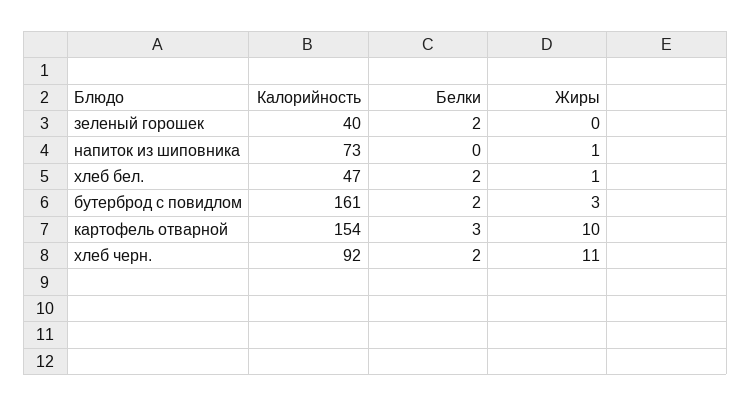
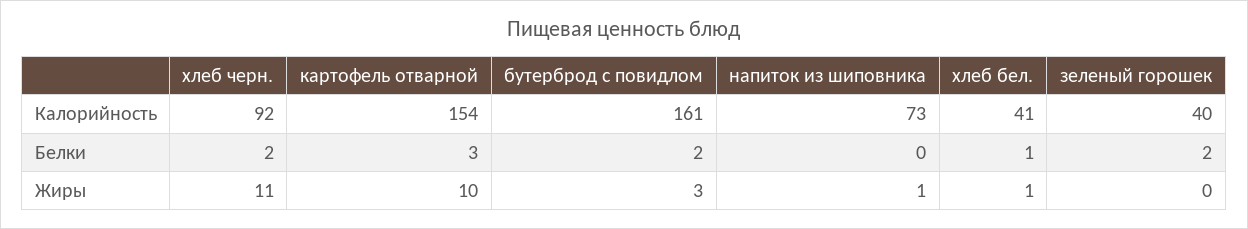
  {
    "Калорийность": {
      "зеленый горошек": 40,
      "напиток из шиповника": 73,
-     "хлеб бел.": 47,
+     "хлеб бел.": 41,
      "бутерброд с повидлом": 161,
      "картофель отварной": 154,
      "хлеб черн.": 92
    },
    "Белки": {
      "зеленый горошек": 2,
      "напиток из шиповника": 0,
-     "хлеб бел.": 2,
+     "хлеб бел.": 1,
      "бутерброд с повидлом": 2,
      "картофель отварной": 3,
      "хлеб черн.": 2
    },
    "Жиры": {
      "зеленый горошек": 0,
      "напиток из шиповника": 1,
      "хлеб бел.": 1,
      "бутерброд с повидлом": 3,
      "картофель отварной": 10,
      "хлеб черн.": 11
    }
  }

